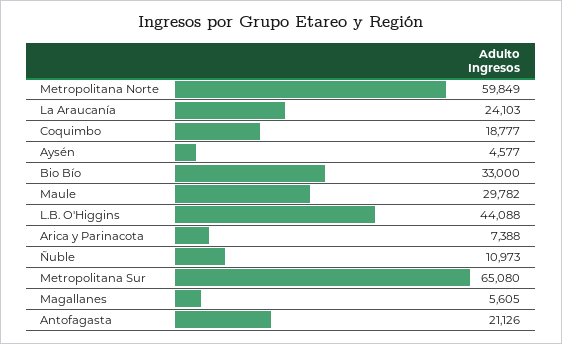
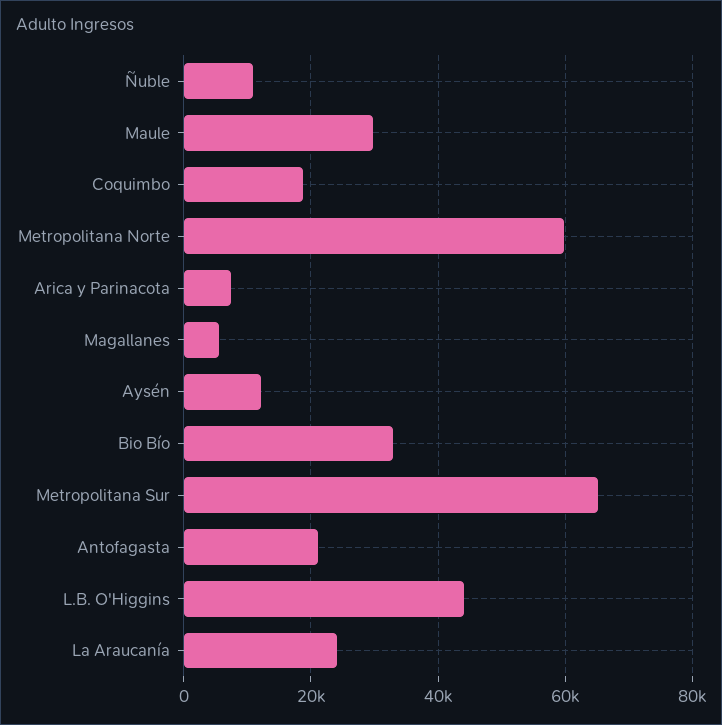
  {
    "Metropolitana Norte": 59849,
    "La Araucanía": 24103,
    "Coquimbo": 18777,
-   "Aysén": 4577,
+   "Aysén": 12000,
    "Bio Bío": 33000,
    "Maule": 29782,
    "L.B. O'Higgins": 44088,
    "Arica y Parinacota": 7388,
    "Ñuble": 10973,
    "Metropolitana Sur": 65080,
    "Magallanes": 5605,
    "Antofagasta": 21126
  }

